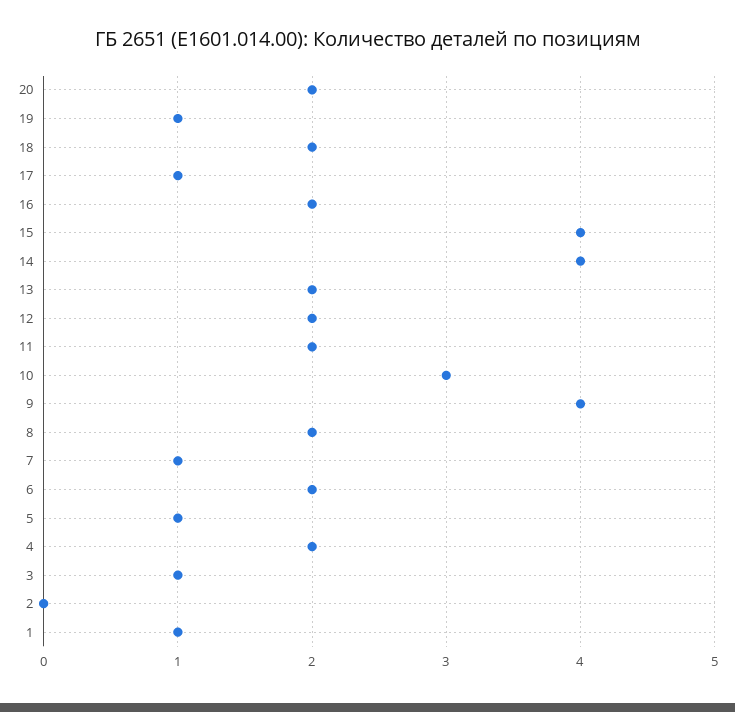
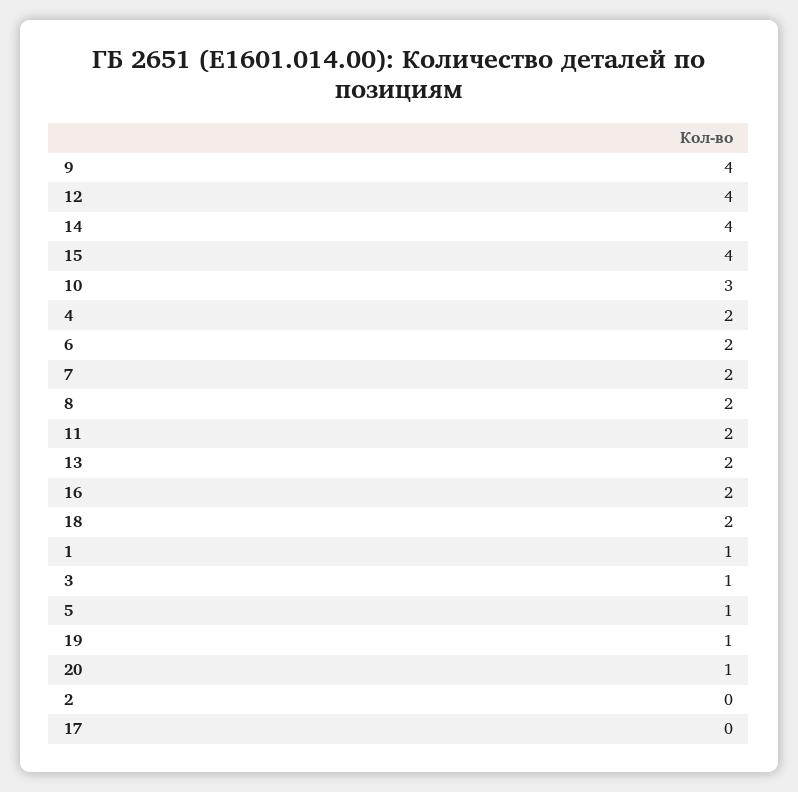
  {
-   "20": 2,
+   "20": 1,
    "19": 1,
    "18": 2,
-   "17": 1,
+   "17": 0,
    "16": 2,
    "15": 4,
    "14": 4,
    "13": 2,
-   "12": 2,
+   "12": 4,
    "11": 2,
    "10": 3,
    "9": 4,
    "8": 2,
-   "7": 1,
+   "7": 2,
    "6": 2,
    "5": 1,
    "4": 2,
    "3": 1,
    "2": 0,
    "1": 1
  }

